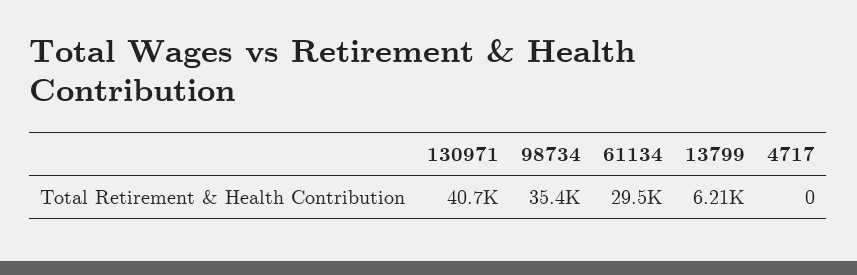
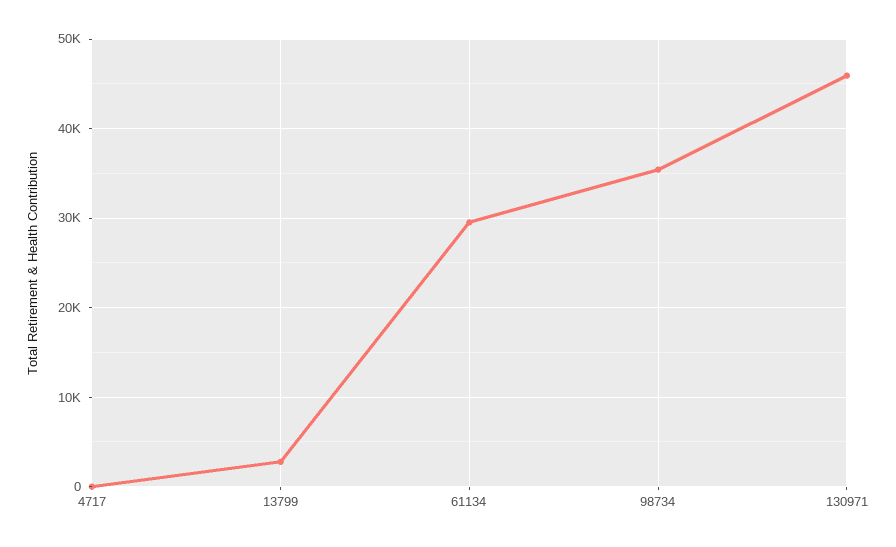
  {
-   "130971": 40700,
+   "130971": 46000,
    "98734": 35400,
    "61134": 29500,
-   "13799": 6210,
+   "13799": 3000,
    "4717": 0
  }

